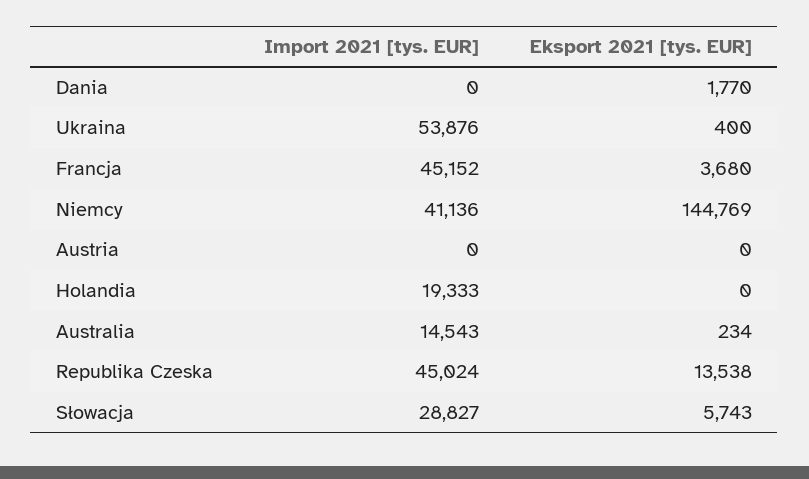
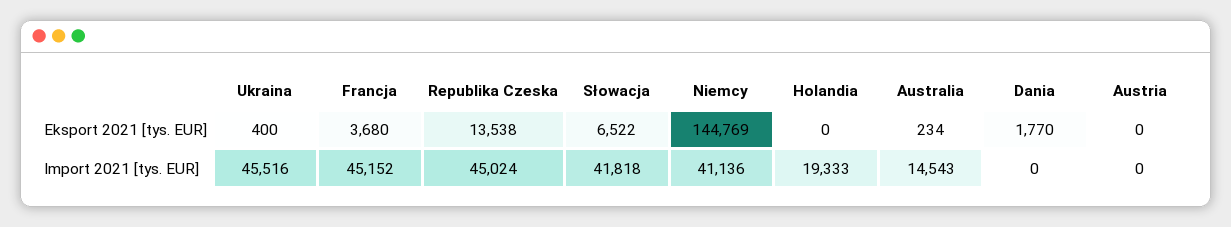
  {
    "Import 2021 [tys. EUR]": {
      "Dania": 0,
-     "Ukraina": 53876,
+     "Ukraina": 45516,
      "Francja": 45152,
      "Niemcy": 41136,
      "Austria": 0,
      "Holandia": 19333,
      "Australia": 14543,
      "Republika Czeska": 45024,
-     "Słowacja": 28827
+     "Słowacja": 41818
    },
    "Eksport 2021 [tys. EUR]": {
      "Dania": 1770,
      "Ukraina": 400,
      "Francja": 3680,
      "Niemcy": 144769,
      "Austria": 0,
      "Holandia": 0,
      "Australia": 234,
      "Republika Czeska": 13538,
-     "Słowacja": 5743
+     "Słowacja": 6522
    }
  }

